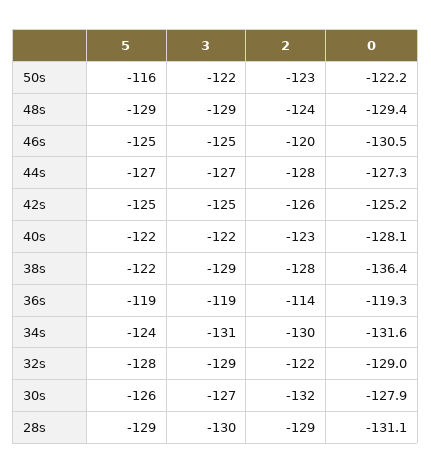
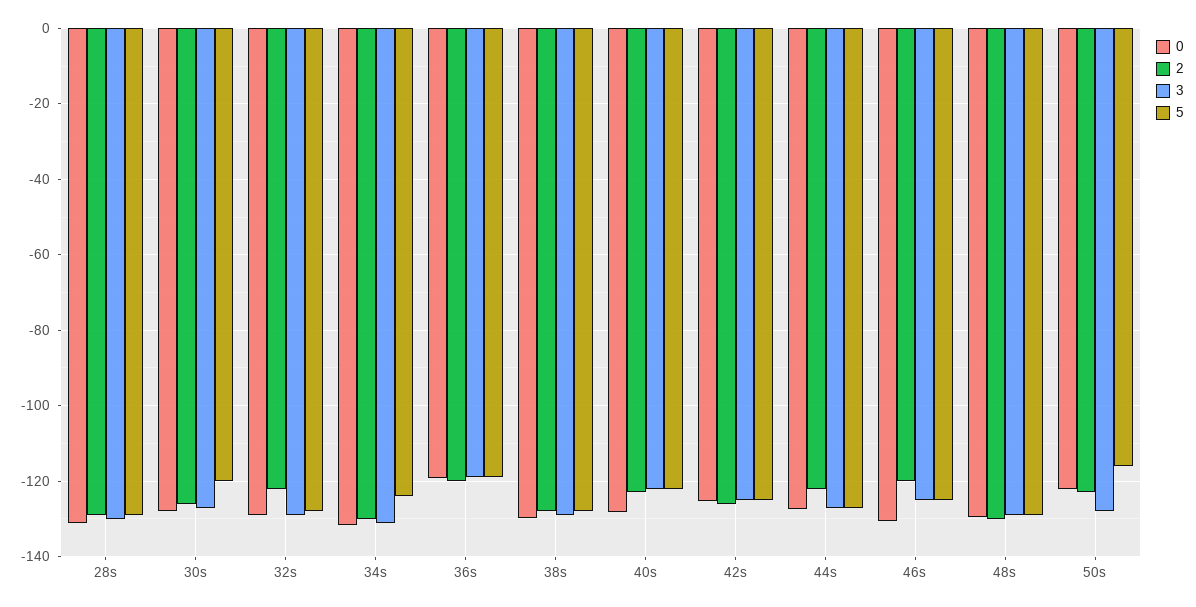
  {
    "5": {
      "50s": -116,
      "48s": -129,
      "46s": -125,
      "44s": -127,
      "42s": -125,
      "40s": -122,
-     "38s": -122,
+     "38s": -128,
      "36s": -119,
      "34s": -124,
      "32s": -128,
-     "30s": -126,
+     "30s": -120,
      "28s": -129
    },
    "3": {
-     "50s": -122,
+     "50s": -128,
      "48s": -129,
      "46s": -125,
      "44s": -127,
      "42s": -125,
      "40s": -122,
      "38s": -129,
      "36s": -119,
      "34s": -131,
      "32s": -129,
      "30s": -127,
      "28s": -130
    },
    "2": {
      "50s": -123,
-     "48s": -124,
+     "48s": -130,
      "46s": -120,
-     "44s": -128,
+     "44s": -122,
      "42s": -126,
      "40s": -123,
      "38s": -128,
-     "36s": -114,
+     "36s": -120,
      "34s": -130,
      "32s": -122,
-     "30s": -132,
+     "30s": -126,
      "28s": -129
    },
    "0": {
      "50s": -122.2,
      "48s": -129.4,
      "46s": -130.5,
      "44s": -127.3,
      "42s": -125.2,
      "40s": -128.1,
-     "38s": -136.4,
+     "38s": -130,
      "36s": -119.3,
      "34s": -131.6,
      "32s": -129,
      "30s": -127.9,
      "28s": -131.1
    }
  }

